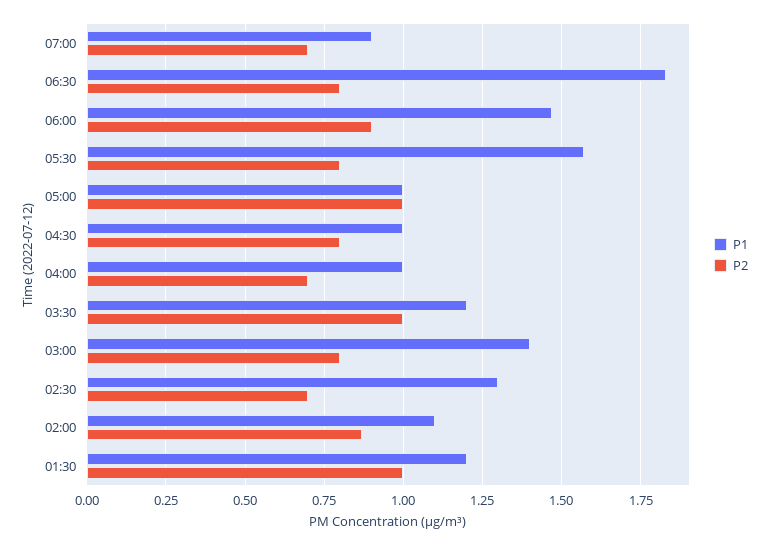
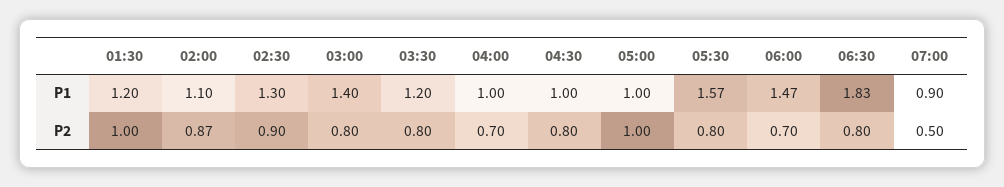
  {
    "P1": {
      "07:00": 0.9,
      "06:30": 1.83,
      "06:00": 1.47,
      "05:30": 1.57,
      "05:00": 1,
      "04:30": 1,
      "04:00": 1,
      "03:30": 1.2,
      "03:00": 1.4,
      "02:30": 1.3,
      "02:00": 1.1,
      "01:30": 1.2
    },
    "P2": {
-     "07:00": 0.7,
+     "07:00": 0.5,
      "06:30": 0.8,
-     "06:00": 0.9,
+     "06:00": 0.7,
      "05:30": 0.8,
      "05:00": 1,
      "04:30": 0.8,
      "04:00": 0.7,
-     "03:30": 1,
+     "03:30": 0.8,
      "03:00": 0.8,
-     "02:30": 0.7,
+     "02:30": 0.9,
      "02:00": 0.87,
      "01:30": 1
    }
  }

